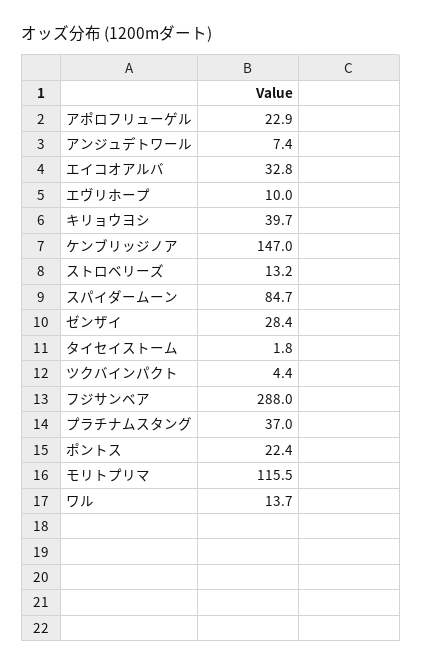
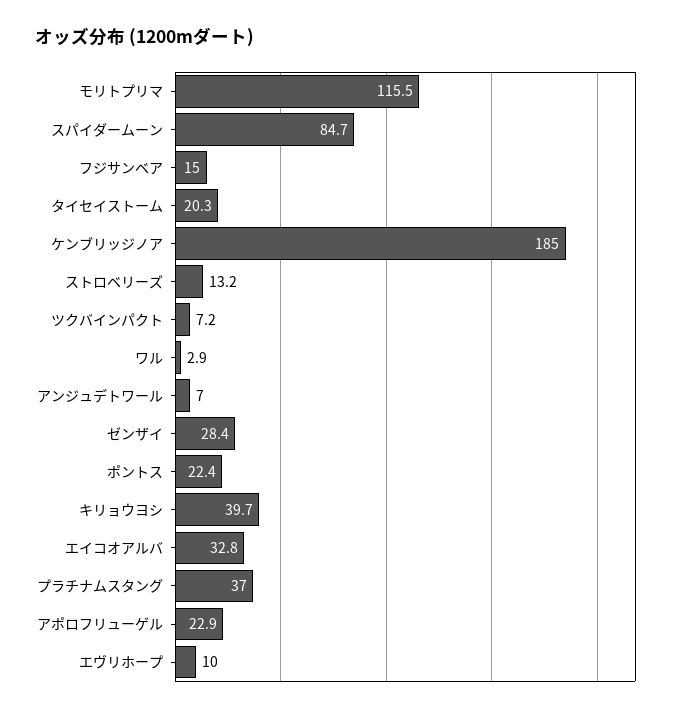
  {
    "アポロフリューゲル": 22.9,
-   "アンジュデトワール": 7.4,
+   "アンジュデトワール": 7,
    "エイコオアルバ": 32.8,
    "エヴリホープ": 10,
    "キリョウヨシ": 39.7,
-   "ケンブリッジノア": 147,
+   "ケンブリッジノア": 185,
    "ストロベリーズ": 13.2,
    "スパイダームーン": 84.7,
    "ゼンザイ": 28.4,
-   "タイセイストーム": 1.8,
+   "タイセイストーム": 20.3,
-   "ツクバインパクト": 4.4,
+   "ツクバインパクト": 7.2,
-   "フジサンベア": 288,
+   "フジサンベア": 15,
    "プラチナムスタング": 37,
    "ポントス": 22.4,
    "モリトプリマ": 115.5,
-   "ワル": 13.7
+   "ワル": 2.9
  }

